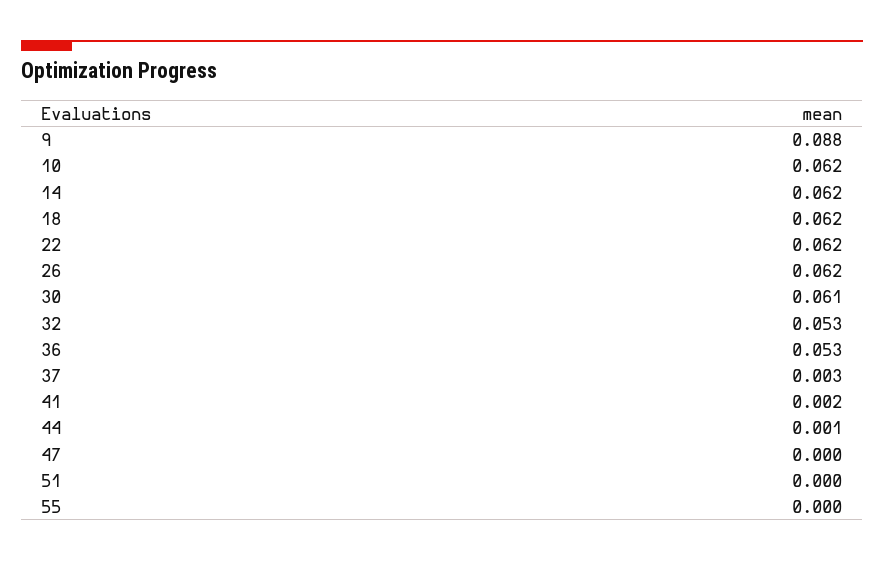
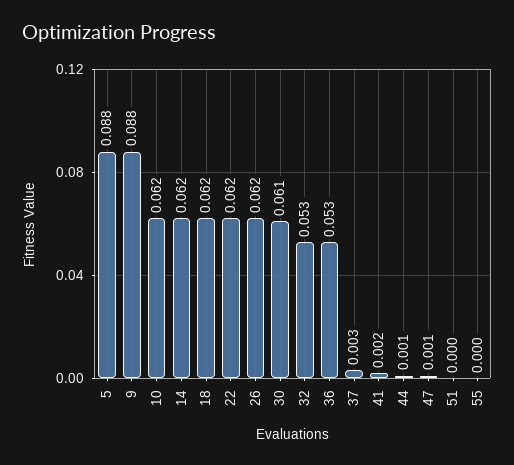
  {
    "9": 0.088,
    "10": 0.062,
    "14": 0.062,
    "18": 0.062,
    "22": 0.062,
    "26": 0.062,
    "30": 0.061,
    "32": 0.053,
    "36": 0.053,
    "37": 0.003,
    "41": 0.002,
    "44": 0.001,
-   "47": 0,
+   "47": 0.001,
    "51": 0,
-   "55": 0
+   "55": 0,
+   "5": 0.088
  }

